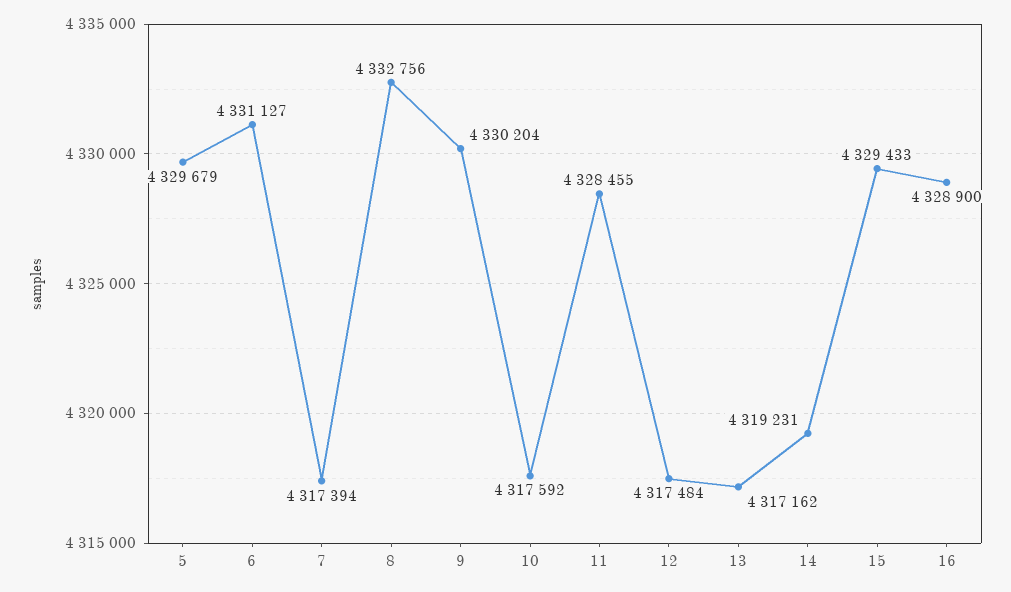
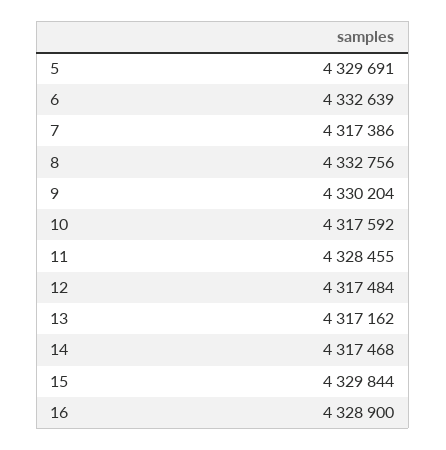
  {
-   "5": 4329679,
+   "5": 4329691,
-   "6": 4331127,
+   "6": 4332639,
-   "7": 4317394,
+   "7": 4317386,
    "8": 4332756,
    "9": 4330204,
    "10": 4317592,
    "11": 4328455,
    "12": 4317484,
    "13": 4317162,
-   "14": 4319231,
+   "14": 4317468,
-   "15": 4329433,
+   "15": 4329844,
    "16": 4328900
  }

